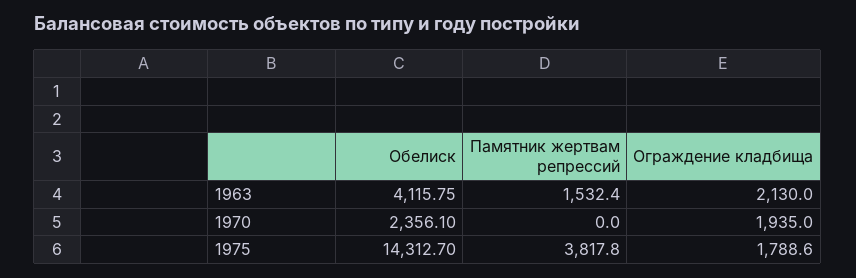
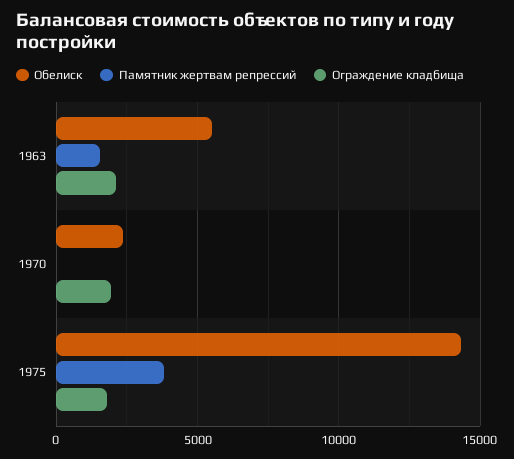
  {
    "Обелиск": {
-     "1963": 4115.75,
+     "1963": 5500,
      "1970": 2356.1,
      "1975": 14312.7
    },
    "Памятник жертвам репрессий": {
      "1963": 1532.4,
      "1970": 0,
      "1975": 3817.8
    },
    "Ограждение кладбища": {
      "1963": 2130,
      "1970": 1935,
      "1975": 1788.6
    }
  }

